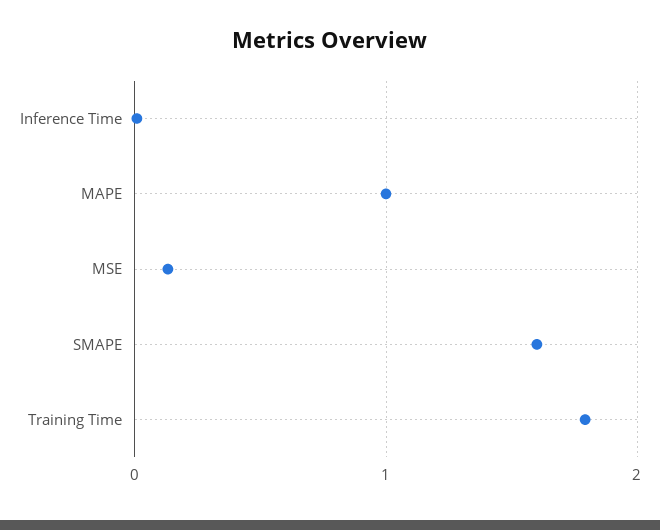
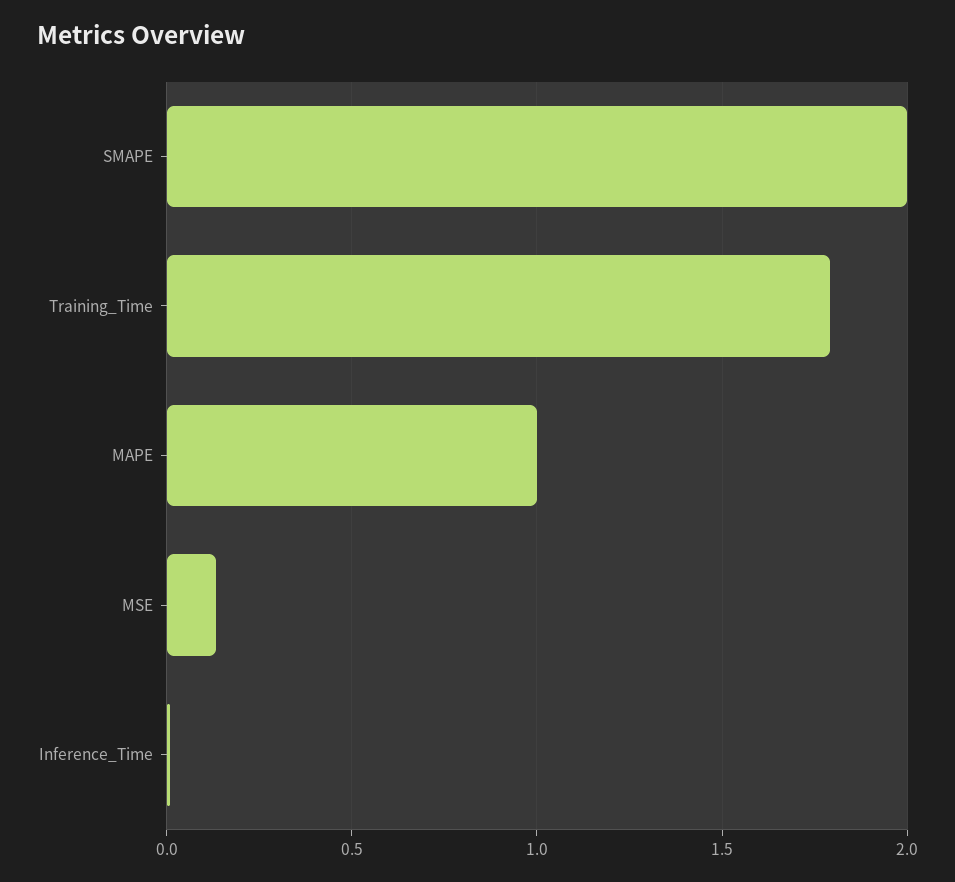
  {
    "Inference Time": 0,
    "MAPE": 1,
    "MSE": 0.15,
-   "SMAPE": 1.6,
+   "SMAPE": 2,
    "Training Time": 1.8
  }

